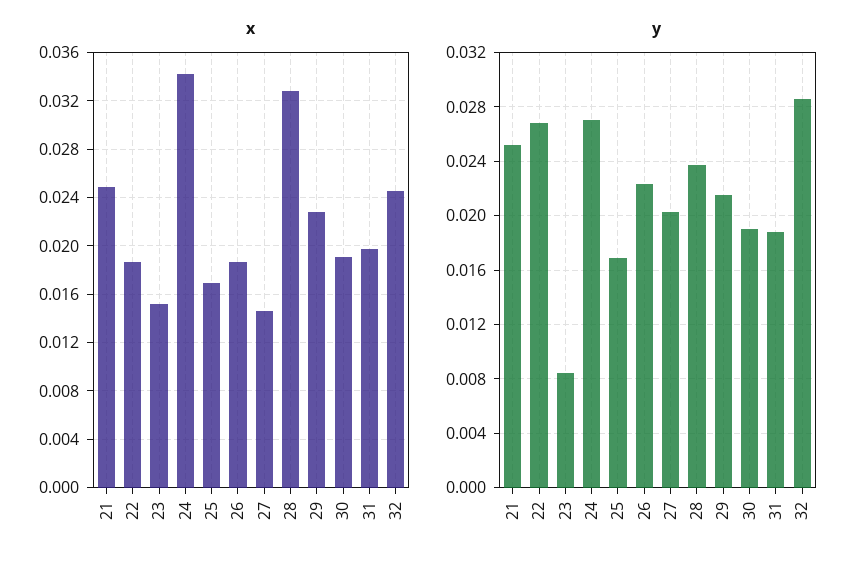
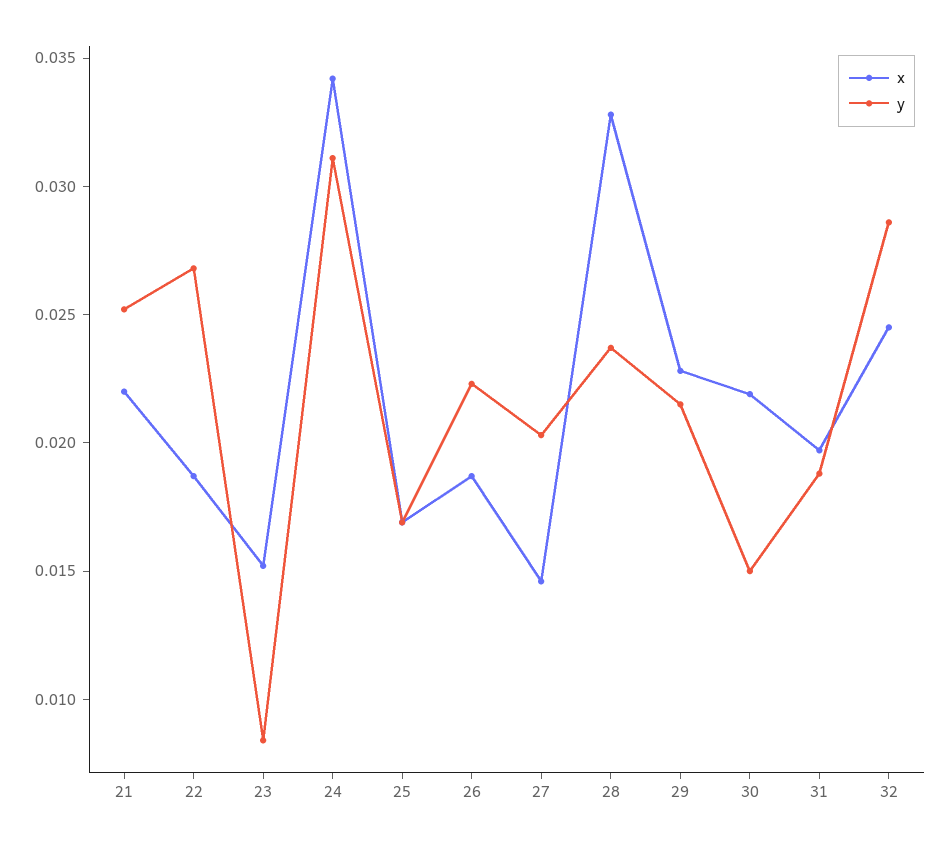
  {
    "x": {
-     "21": 0.025,
+     "21": 0.022,
      "22": 0.0185,
      "23": 0.015,
      "24": 0.034,
      "25": 0.017,
      "26": 0.0185,
      "27": 0.0145,
      "28": 0.033,
      "29": 0.023,
-     "30": 0.019,
+     "30": 0.022,
      "31": 0.0195,
      "32": 0.0245
    },
    "y": {
      "21": 0.025,
      "22": 0.027,
      "23": 0.0085,
-     "24": 0.027,
+     "24": 0.031,
      "25": 0.017,
      "26": 0.0225,
      "27": 0.0205,
      "28": 0.0235,
      "29": 0.0215,
-     "30": 0.019,
+     "30": 0.015,
      "31": 0.019,
      "32": 0.0285
    }
  }

